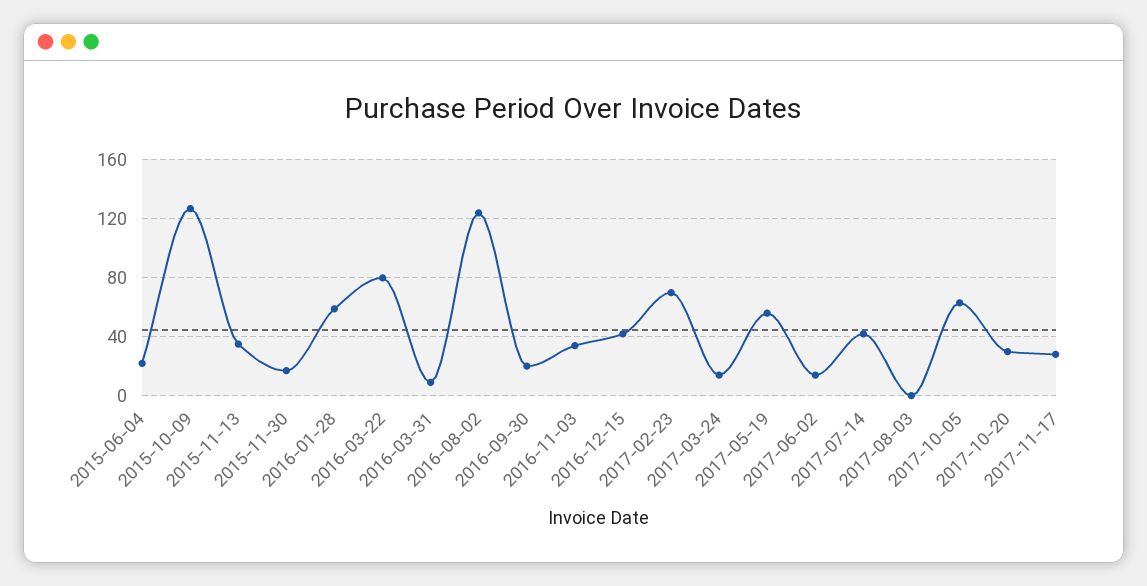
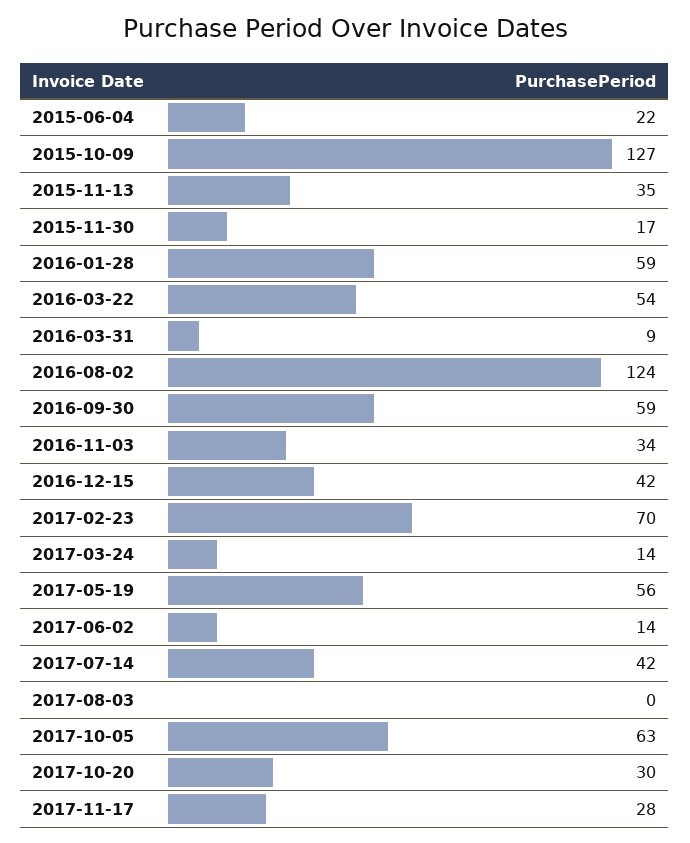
  {
    "2015-06-04": 22,
    "2015-10-09": 127,
    "2015-11-13": 35,
    "2015-11-30": 17,
    "2016-01-28": 59,
-   "2016-03-22": 80,
+   "2016-03-22": 54,
    "2016-03-31": 9,
    "2016-08-02": 124,
-   "2016-09-30": 20,
+   "2016-09-30": 59,
    "2016-11-03": 34,
    "2016-12-15": 42,
    "2017-02-23": 70,
    "2017-03-24": 14,
    "2017-05-19": 56,
    "2017-06-02": 14,
    "2017-07-14": 42,
    "2017-08-03": 0,
    "2017-10-05": 63,
    "2017-10-20": 30,
    "2017-11-17": 28
  }

